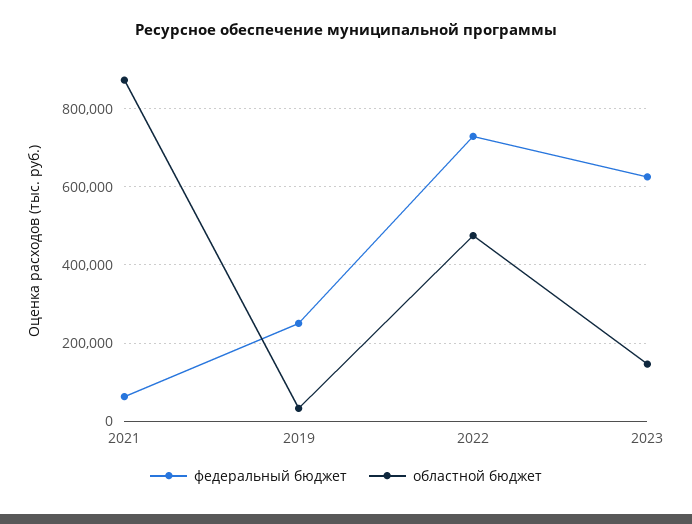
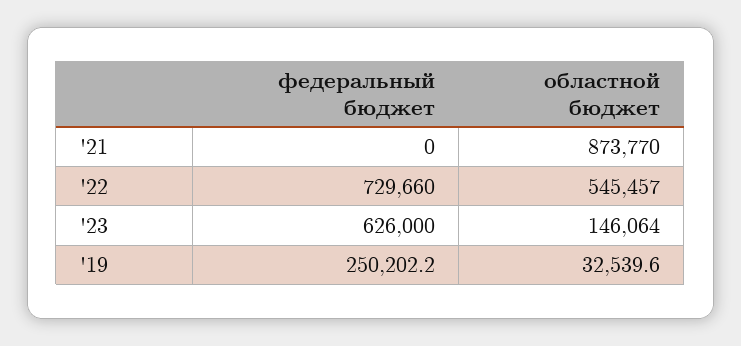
  {
    "федеральный бюджет": {
-     "2021": 60000,
+     "2021": 0,
      "2019": 250202.2,
      "2022": 729660,
      "2023": 626000
    },
    "областной бюджет": {
      "2021": 873770,
      "2019": 32539.6,
-     "2022": 480000,
+     "2022": 545457,
      "2023": 146064
    }
  }

